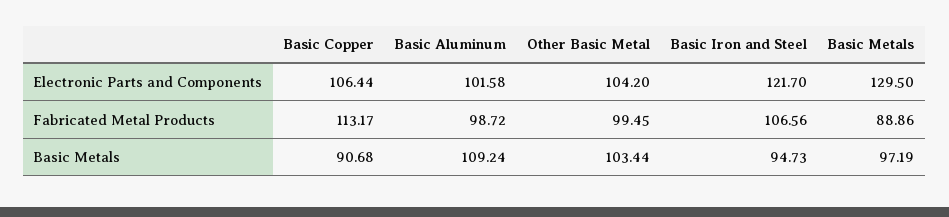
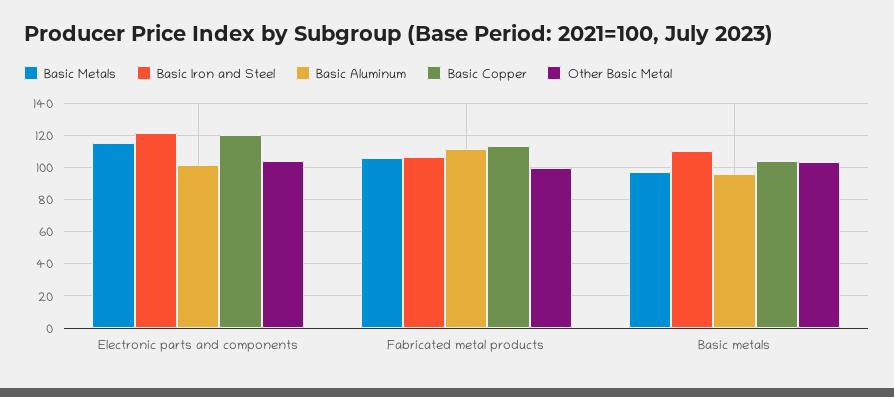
  {
    "Basic Copper": {
-     "Electronic Parts and Components": 106.44,
+     "Electronic Parts and Components": 120,
      "Fabricated Metal Products": 113.17,
-     "Basic Metals": 90.68
+     "Basic Metals": 105
    },
    "Basic Aluminum": {
      "Electronic Parts and Components": 101.58,
-     "Fabricated Metal Products": 98.72,
+     "Fabricated Metal Products": 110,
-     "Basic Metals": 109.24
+     "Basic Metals": 95
    },
    "Other Basic Metal": {
      "Electronic Parts and Components": 104.2,
      "Fabricated Metal Products": 99.45,
      "Basic Metals": 103.44
    },
    "Basic Iron and Steel": {
      "Electronic Parts and Components": 121.7,
      "Fabricated Metal Products": 106.56,
-     "Basic Metals": 94.73
+     "Basic Metals": 110
    },
    "Basic Metals": {
-     "Electronic Parts and Components": 129.5,
+     "Electronic Parts and Components": 115,
-     "Fabricated Metal Products": 88.86,
+     "Fabricated Metal Products": 105,
      "Basic Metals": 97.19
    }
  }

